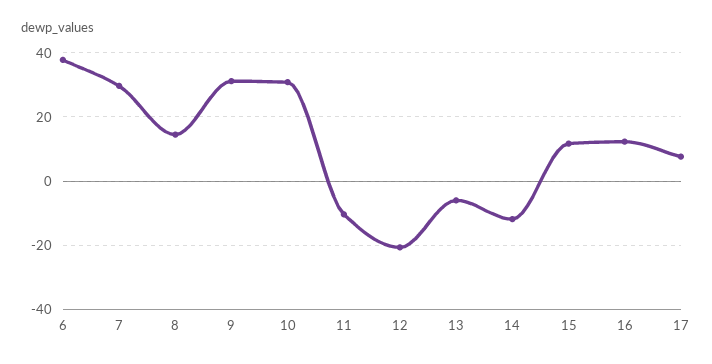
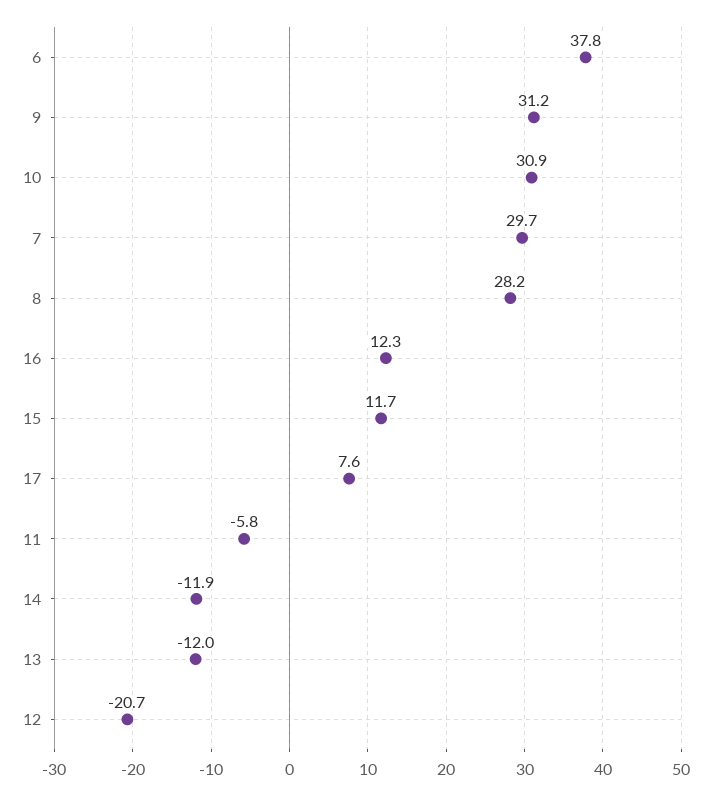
  {
    "6": 37.8,
    "7": 29.7,
-   "8": 14,
+   "8": 28.2,
    "9": 31.2,
    "10": 30.9,
-   "11": -10,
+   "11": -5.8,
    "12": -20.7,
-   "13": -6,
+   "13": -12,
    "14": -11.9,
    "15": 11.7,
    "16": 12.3,
    "17": 7.6
  }

